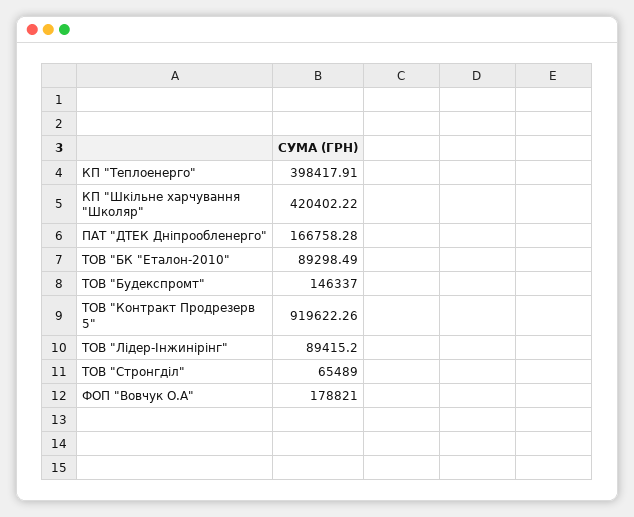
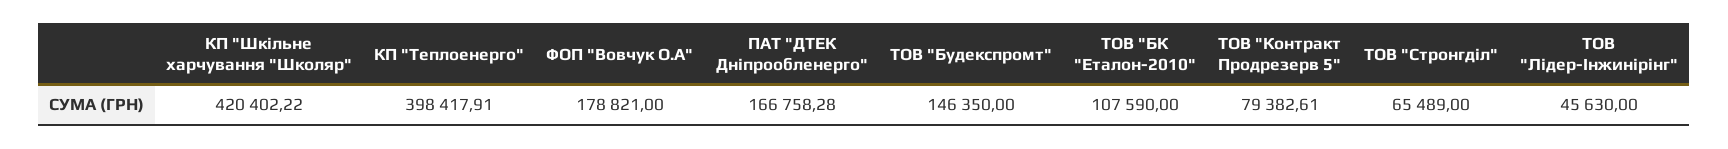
  {
    "КП \"Теплоенерго\"": 398417.91,
    "КП \"Шкільне харчування \"Школяр\"": 420402.22,
    "ПАТ \"ДТЕК Дніпрообленерго\"": 166758.28,
-   "ТОВ \"БК \"Еталон-2010\"": 89298.49,
+   "ТОВ \"БК \"Еталон-2010\"": 107590,
-   "ТОВ \"Будекспромт\"": 146337,
+   "ТОВ \"Будекспромт\"": 146350,
-   "ТОВ \"Контракт Продрезерв 5\"": 919622.26,
+   "ТОВ \"Контракт Продрезерв 5\"": 79382.61,
-   "ТОВ \"Лідер-Інжинірінг\"": 89415.2,
+   "ТОВ \"Лідер-Інжинірінг\"": 45630,
    "ТОВ \"Стронгділ\"": 65489,
    "ФОП \"Вовчук О.А\"": 178821
  }

